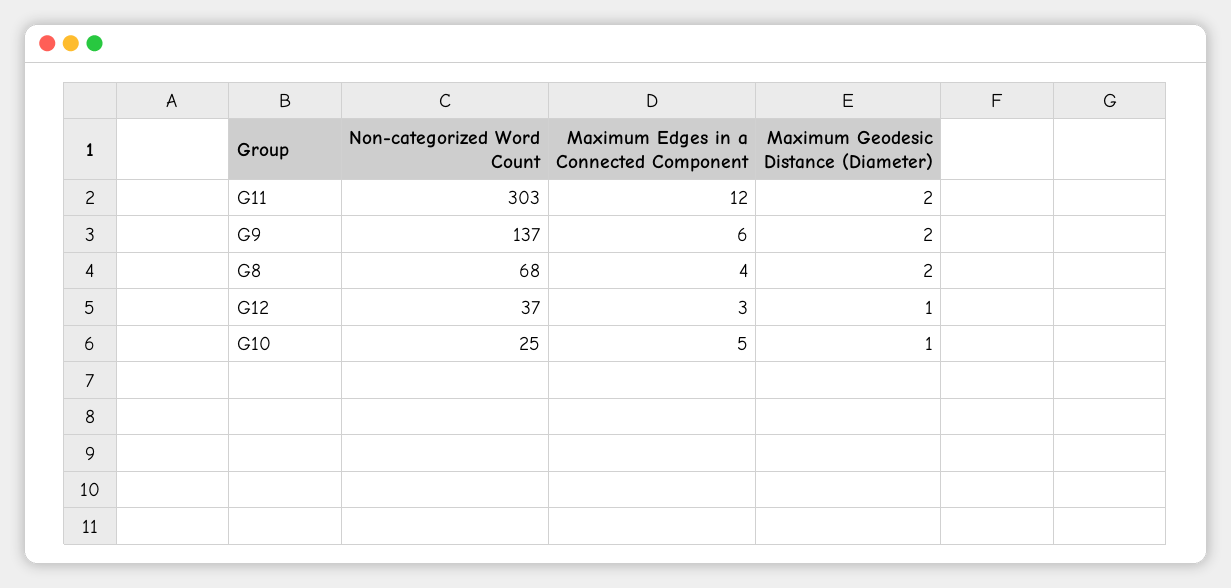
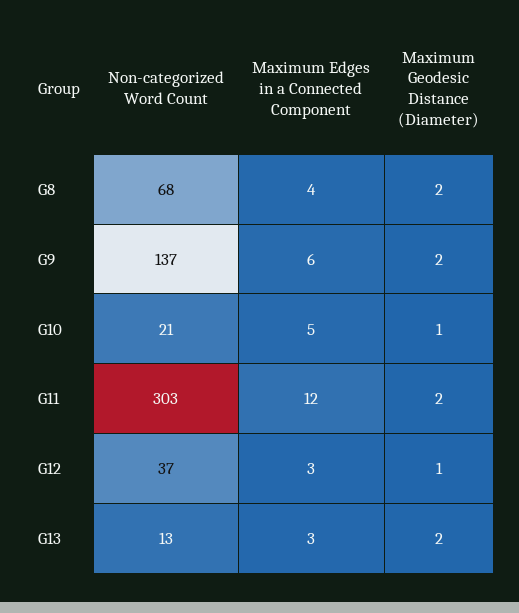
  {
    "Non-categorized Word Count": {
      "G11": 303,
      "G9": 137,
      "G8": 68,
      "G12": 37,
-     "G10": 25
+     "G10": 21,
+     "G13": 13
    },
    "Maximum Edges in a Connected Component": {
      "G11": 12,
      "G9": 6,
      "G8": 4,
      "G12": 3,
-     "G10": 5
+     "G10": 5,
+     "G13": 3
    },
    "Maximum Geodesic Distance (Diameter)": {
      "G11": 2,
      "G9": 2,
      "G8": 2,
      "G12": 1,
-     "G10": 1
+     "G10": 1,
+     "G13": 2
    }
  }

